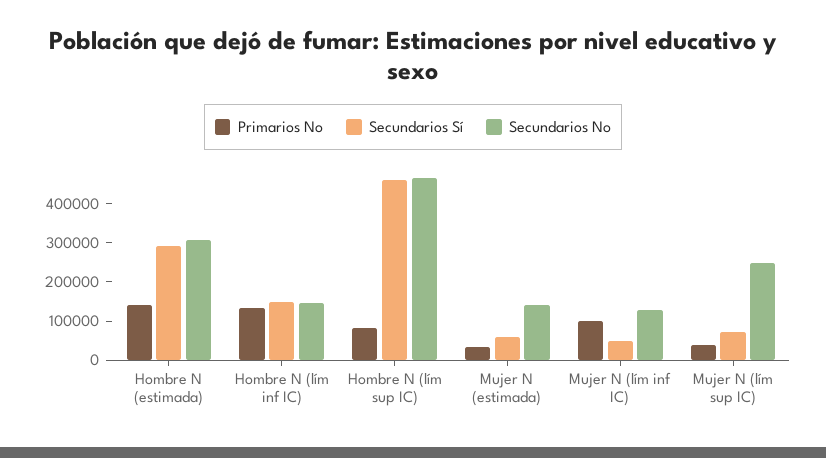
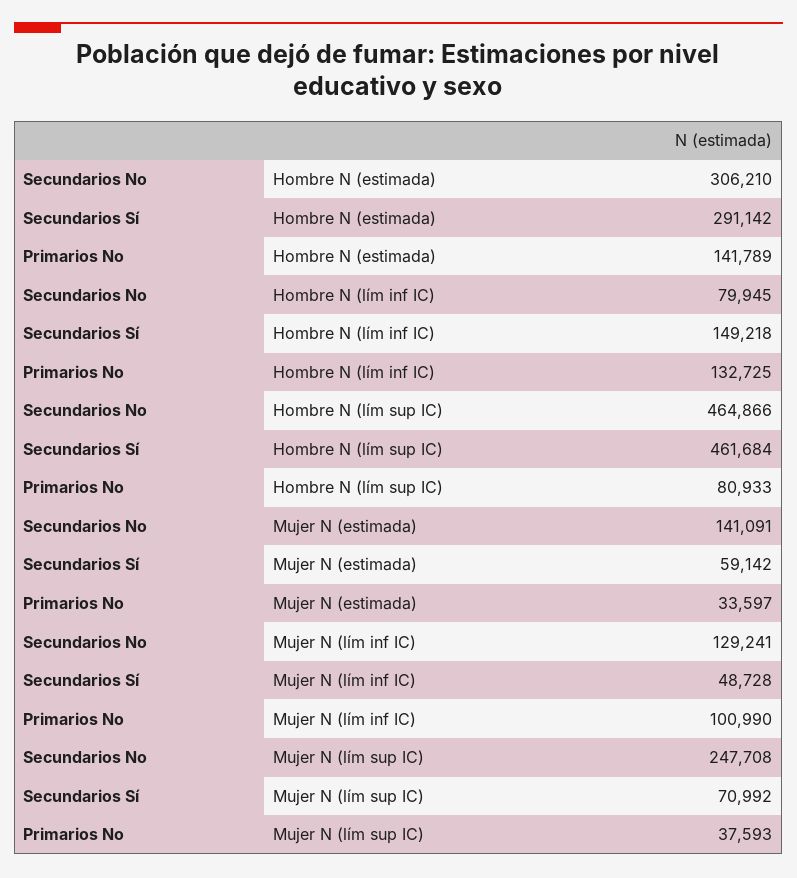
  {
    "Primarios No": {
      "Hombre N (estimada)": 141789,
      "Hombre N (lím inf IC)": 132725,
      "Hombre N (lím sup IC)": 80933,
      "Mujer N (estimada)": 33597,
      "Mujer N (lím inf IC)": 100990,
      "Mujer N (lím sup IC)": 37593
    },
    "Secundarios Sí": {
      "Hombre N (estimada)": 291142,
      "Hombre N (lím inf IC)": 149218,
      "Hombre N (lím sup IC)": 461684,
      "Mujer N (estimada)": 59142,
      "Mujer N (lím inf IC)": 48728,
      "Mujer N (lím sup IC)": 70992
    },
    "Secundarios No": {
      "Hombre N (estimada)": 306210,
-     "Hombre N (lím inf IC)": 150000,
+     "Hombre N (lím inf IC)": 79945,
      "Hombre N (lím sup IC)": 464866,
      "Mujer N (estimada)": 141091,
      "Mujer N (lím inf IC)": 129241,
      "Mujer N (lím sup IC)": 247708
    }
  }

